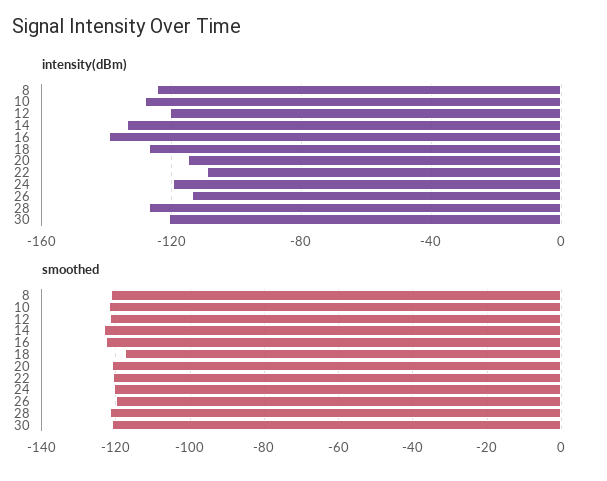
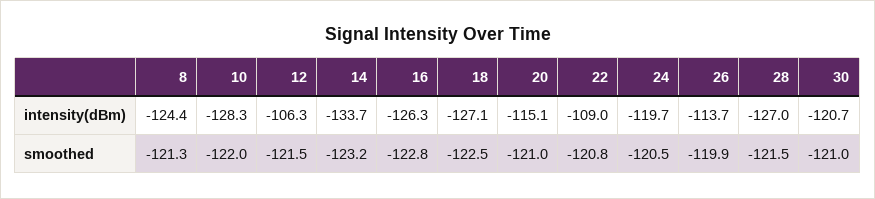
  {
    "intensity(dBm)": {
      "8": -124.4,
      "10": -128.3,
-     "12": -120,
+     "12": -106.3,
      "14": -133.7,
-     "16": -140,
+     "16": -126.3,
      "18": -127.1,
      "20": -115.1,
      "22": -109,
      "24": -119.7,
      "26": -113.7,
      "28": -127,
      "30": -120.7
    },
    "smoothed": {
      "8": -121.3,
      "10": -122,
      "12": -121.5,
      "14": -123.2,
      "16": -122.8,
-     "18": -118,
+     "18": -122.5,
      "20": -121,
      "22": -120.8,
      "24": -120.5,
      "26": -119.9,
      "28": -121.5,
      "30": -121
    }
  }

